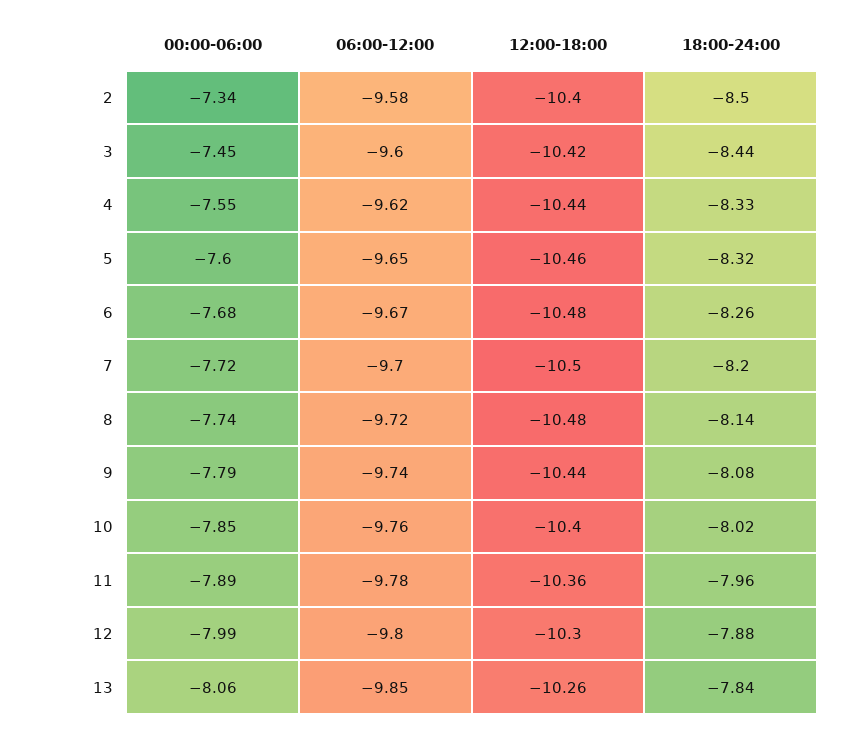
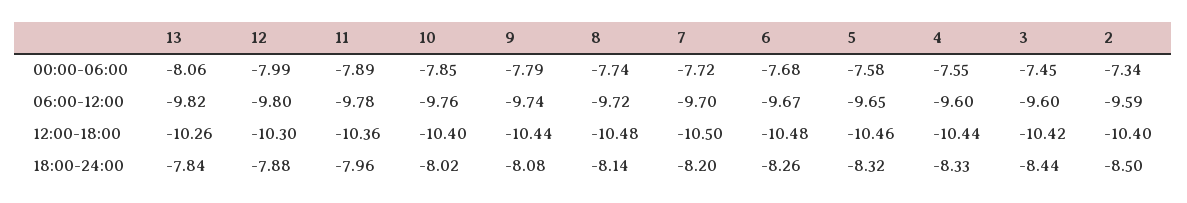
  {
    "00:00-06:00": {
      "2": -7.34,
      "3": -7.45,
      "4": -7.55,
-     "5": -7.6,
+     "5": -7.58,
      "6": -7.68,
      "7": -7.72,
      "8": -7.74,
      "9": -7.79,
      "10": -7.85,
      "11": -7.89,
      "12": -7.99,
      "13": -8.06
    },
    "06:00-12:00": {
-     "2": -9.58,
+     "2": -9.59,
      "3": -9.6,
-     "4": -9.62,
+     "4": -9.6,
      "5": -9.65,
      "6": -9.67,
      "7": -9.7,
      "8": -9.72,
      "9": -9.74,
      "10": -9.76,
      "11": -9.78,
      "12": -9.8,
-     "13": -9.85
+     "13": -9.82
    },
    "12:00-18:00": {
      "2": -10.4,
      "3": -10.42,
      "4": -10.44,
      "5": -10.46,
      "6": -10.48,
      "7": -10.5,
      "8": -10.48,
      "9": -10.44,
      "10": -10.4,
      "11": -10.36,
      "12": -10.3,
      "13": -10.26
    },
    "18:00-24:00": {
      "2": -8.5,
      "3": -8.44,
      "4": -8.33,
      "5": -8.32,
      "6": -8.26,
      "7": -8.2,
      "8": -8.14,
      "9": -8.08,
      "10": -8.02,
      "11": -7.96,
      "12": -7.88,
      "13": -7.84
    }
  }

